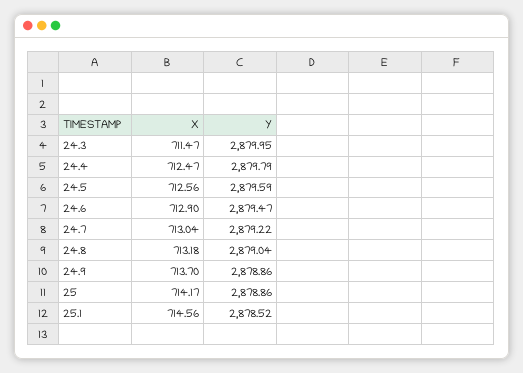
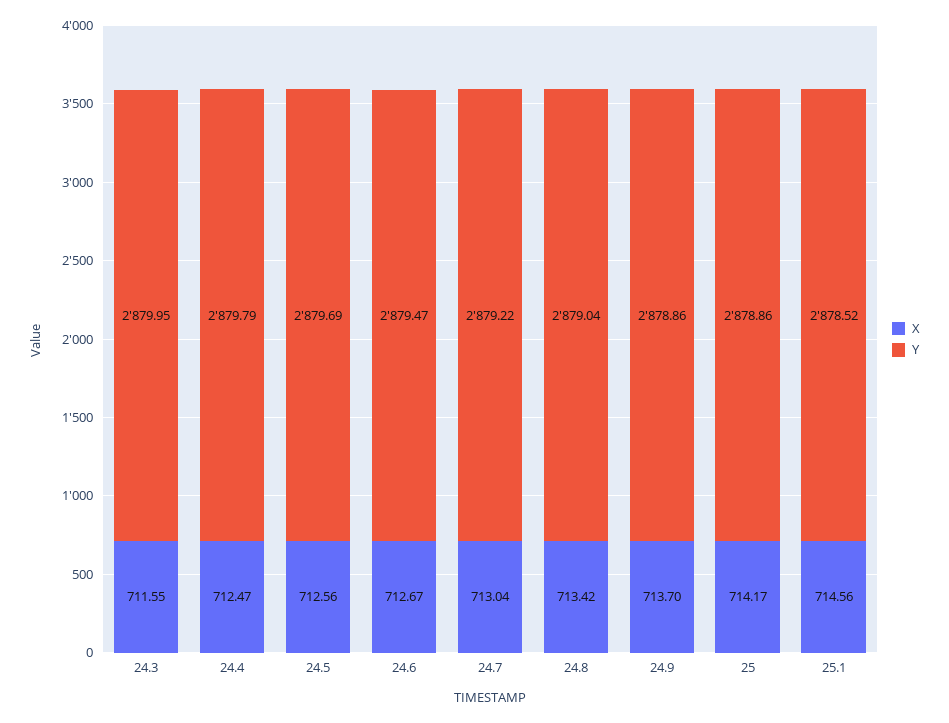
  {
    "X": {
-     "24.3": 711.47,
+     "24.3": 711.55,
      "24.4": 712.47,
      "24.5": 712.56,
-     "24.6": 712.9,
+     "24.6": 712.67,
      "24.7": 713.04,
-     "24.8": 713.18,
+     "24.8": 713.42,
      "24.9": 713.7,
      "25": 714.17,
      "25.1": 714.56
    },
    "Y": {
      "24.3": 2879.95,
      "24.4": 2879.79,
-     "24.5": 2879.59,
+     "24.5": 2879.69,
      "24.6": 2879.47,
      "24.7": 2879.22,
      "24.8": 2879.04,
      "24.9": 2878.86,
      "25": 2878.86,
      "25.1": 2878.52
    }
  }

